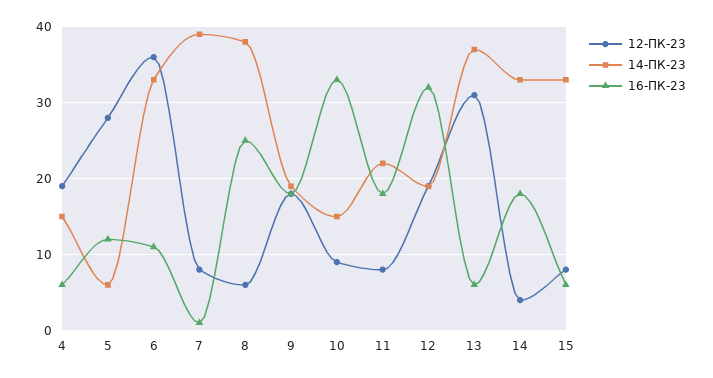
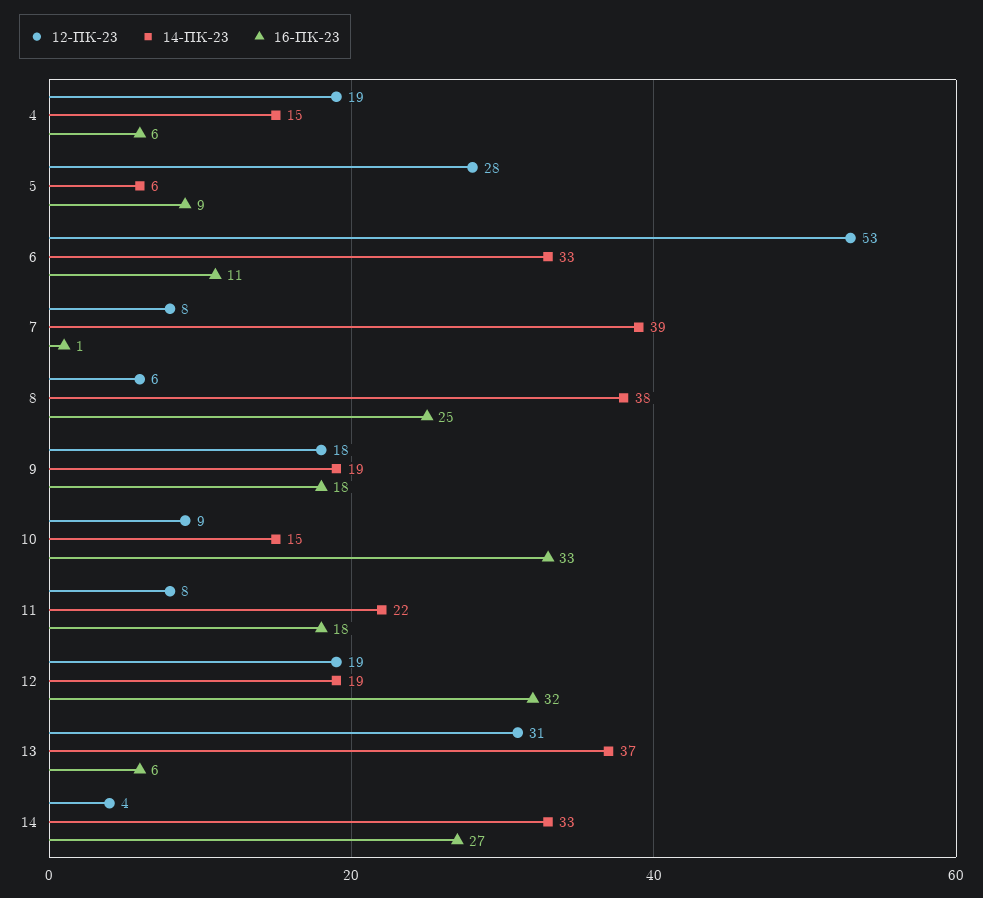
  {
    "12-ПК-23": {
      "4": 19,
      "5": 28,
-     "6": 36,
+     "6": 53,
      "7": 8,
      "8": 6,
      "9": 18,
      "10": 9,
      "11": 8,
      "12": 19,
      "13": 31,
-     "14": 4,
+     "14": 4
-     "15": 8
    },
    "14-ПК-23": {
      "4": 15,
      "5": 6,
      "6": 33,
      "7": 39,
      "8": 38,
      "9": 19,
      "10": 15,
      "11": 22,
      "12": 19,
      "13": 37,
-     "14": 33,
+     "14": 33
-     "15": 33
    },
    "16-ПК-23": {
      "4": 6,
-     "5": 12,
+     "5": 9,
      "6": 11,
      "7": 1,
      "8": 25,
      "9": 18,
      "10": 33,
      "11": 18,
      "12": 32,
      "13": 6,
-     "14": 18,
+     "14": 27
-     "15": 6
    }
  }

